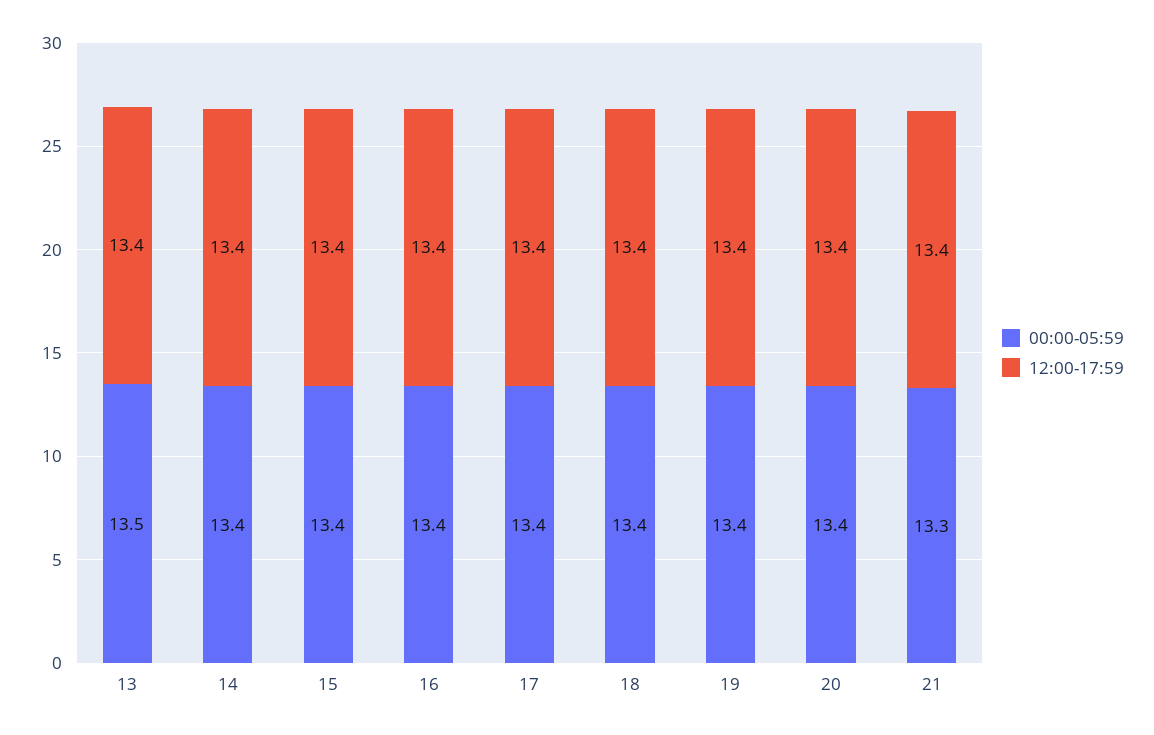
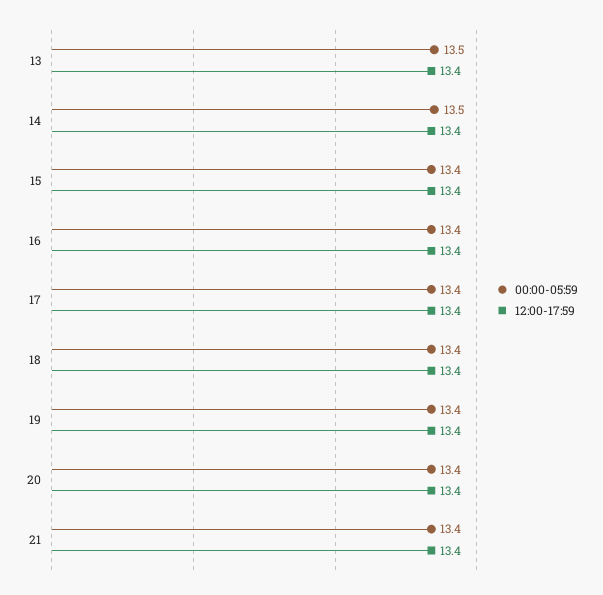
  {
    "00:00-05:59": {
      "13": 13.5,
-     "14": 13.4,
+     "14": 13.5,
      "15": 13.4,
      "16": 13.4,
      "17": 13.4,
      "18": 13.4,
      "19": 13.4,
      "20": 13.4,
-     "21": 13.3
+     "21": 13.4
    },
    "12:00-17:59": {
      "13": 13.4,
      "14": 13.4,
      "15": 13.4,
      "16": 13.4,
      "17": 13.4,
      "18": 13.4,
      "19": 13.4,
      "20": 13.4,
      "21": 13.4
    }
  }

